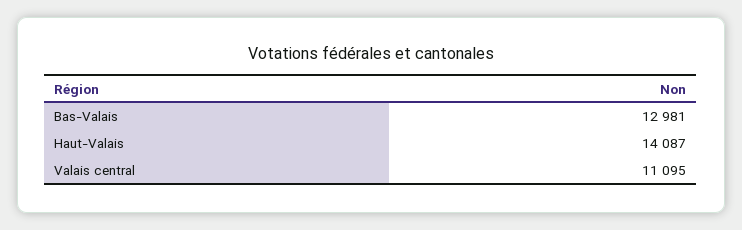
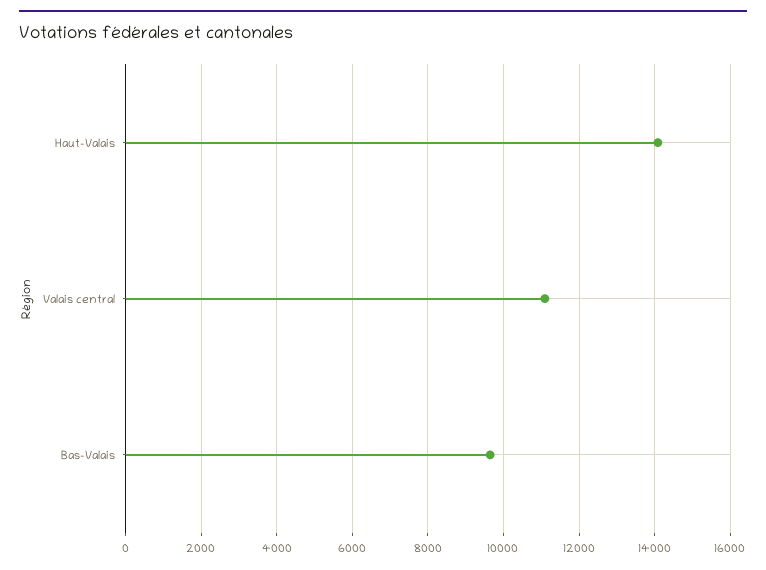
  {
-   "Bas-Valais": 12981,
+   "Bas-Valais": 9600,
    "Haut-Valais": 14087,
    "Valais central": 11095
  }

